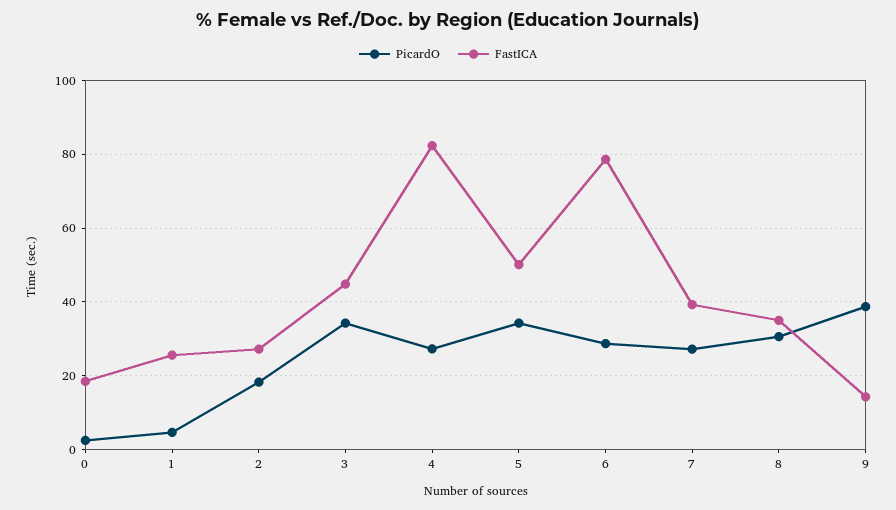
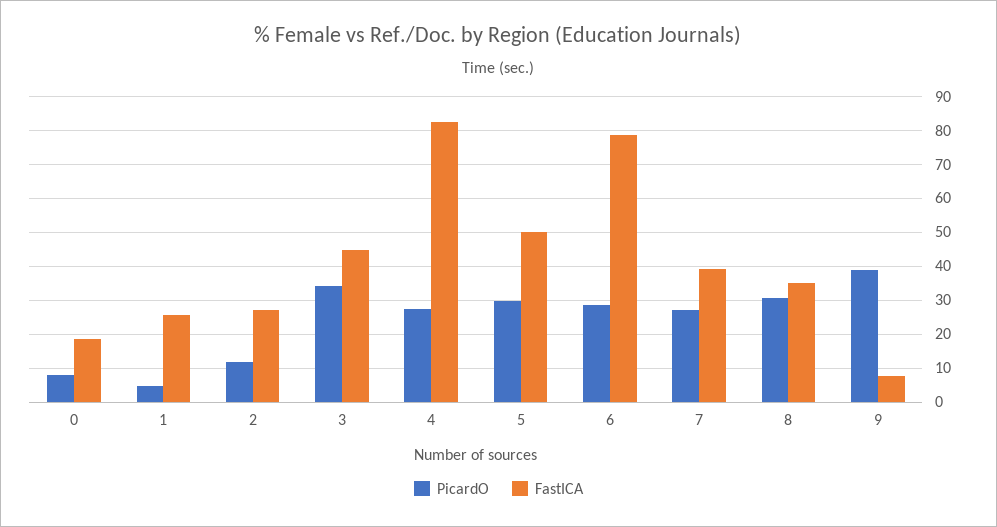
  {
    "PicardO": {
-     "0": 2,
+     "0": 8,
      "1": 4,
-     "2": 18,
+     "2": 12,
      "3": 34,
      "4": 28,
-     "5": 34,
+     "5": 30,
      "6": 28,
      "7": 28,
      "8": 30,
      "9": 38
    },
    "FastICA": {
      "0": 18,
      "1": 26,
      "2": 28,
      "3": 44,
      "4": 82,
      "5": 50,
      "6": 78,
      "7": 40,
      "8": 36,
-     "9": 14
+     "9": 8
    }
  }

